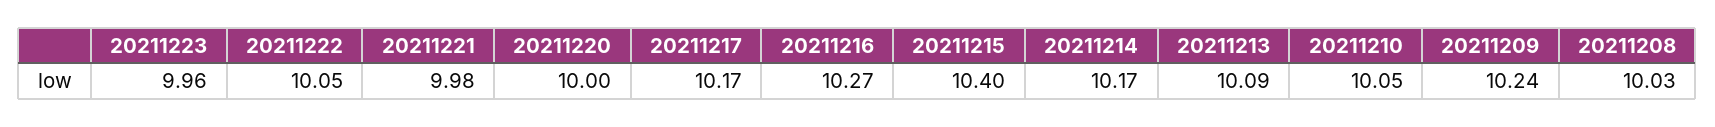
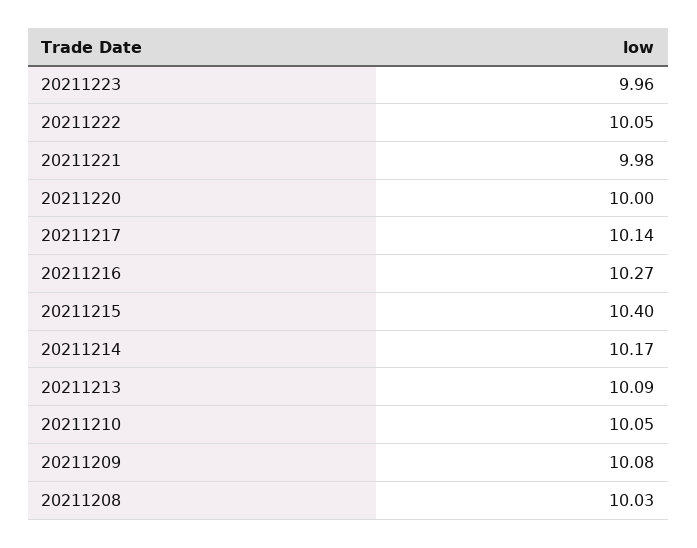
  {
    "20211223": 9.96,
    "20211222": 10.05,
    "20211221": 9.98,
    "20211220": 10,
-   "20211217": 10.17,
+   "20211217": 10.14,
    "20211216": 10.27,
    "20211215": 10.4,
    "20211214": 10.17,
    "20211213": 10.09,
    "20211210": 10.05,
-   "20211209": 10.24,
+   "20211209": 10.08,
    "20211208": 10.03
  }

